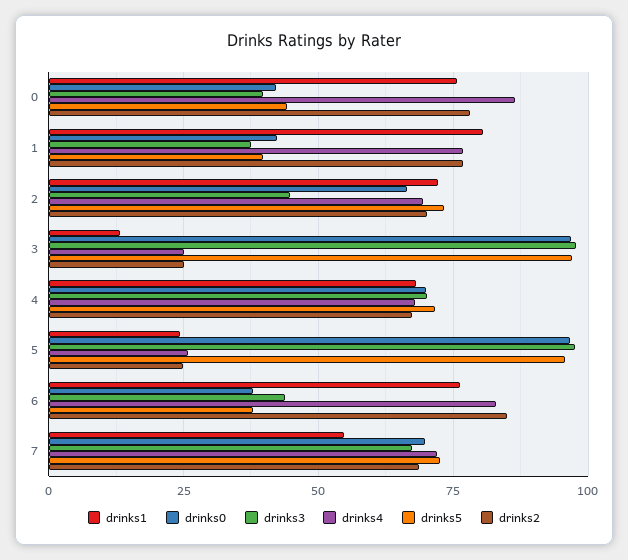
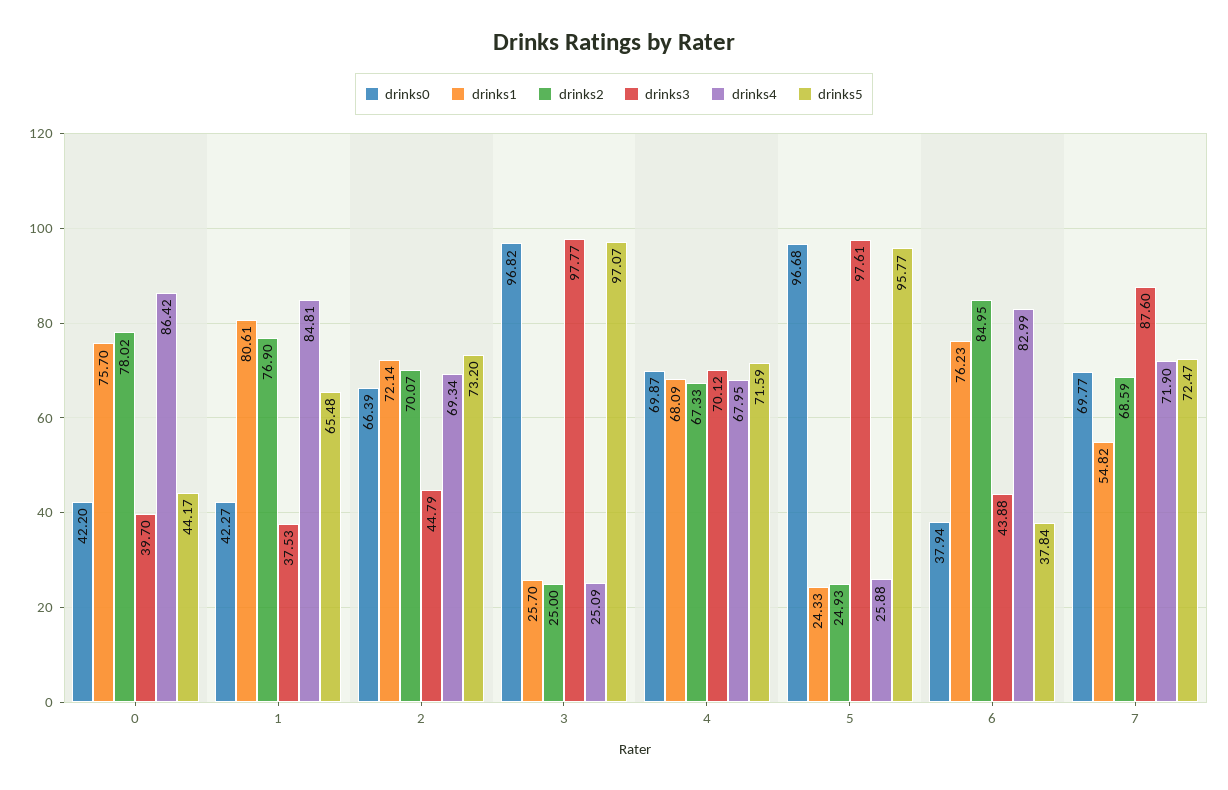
  {
    "drinks1": {
      "0": 75.7,
      "1": 80.61,
      "2": 72.14,
-     "3": 12.5,
+     "3": 25.7,
      "4": 68.09,
      "5": 24.33,
      "6": 76.23,
      "7": 54.82
    },
    "drinks0": {
      "0": 42.2,
      "1": 42.27,
      "2": 66.39,
      "3": 96.82,
      "4": 69.87,
      "5": 96.68,
      "6": 37.94,
      "7": 69.77
    },
    "drinks3": {
      "0": 39.7,
      "1": 37.53,
      "2": 44.79,
      "3": 97.77,
      "4": 70.12,
      "5": 97.61,
      "6": 43.88,
-     "7": 67.5
+     "7": 87.6
    },
    "drinks4": {
      "0": 86.42,
-     "1": 77.5,
+     "1": 84.81,
      "2": 69.34,
      "3": 25.09,
      "4": 67.95,
      "5": 25.88,
      "6": 82.99,
      "7": 71.9
    },
    "drinks5": {
      "0": 44.17,
-     "1": 40,
+     "1": 65.48,
      "2": 73.2,
      "3": 97.07,
      "4": 71.59,
      "5": 95.77,
      "6": 37.84,
      "7": 72.47
    },
    "drinks2": {
      "0": 78.02,
      "1": 76.9,
      "2": 70.07,
      "3": 25,
      "4": 67.33,
      "5": 24.93,
      "6": 84.95,
      "7": 68.59
    }
  }

